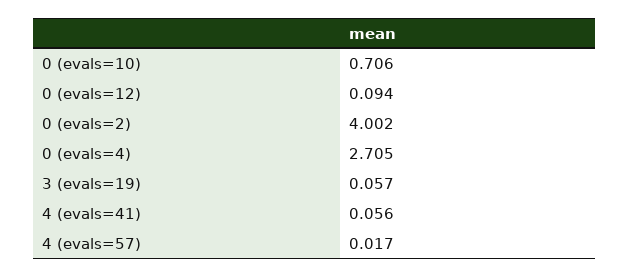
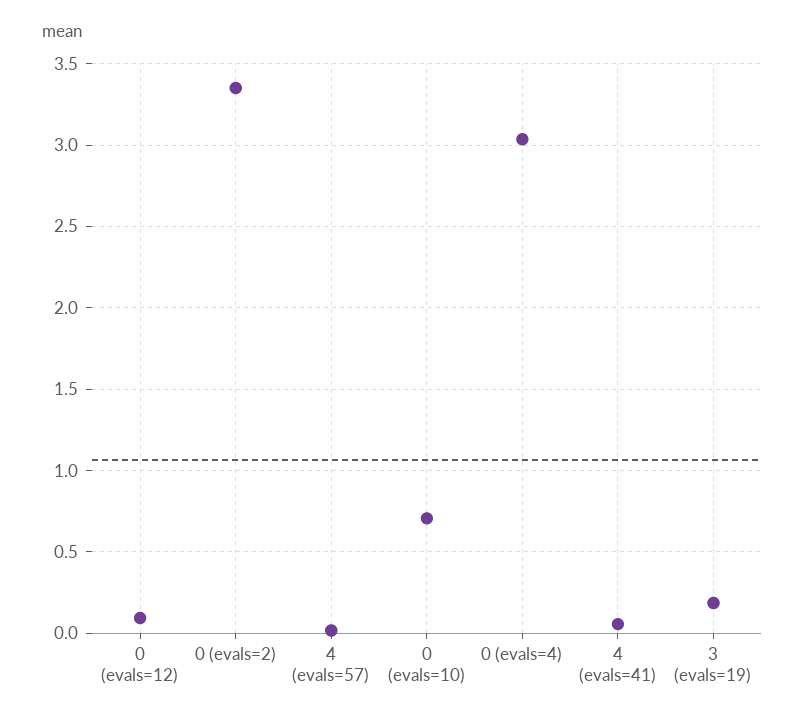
  {
    "0 (evals=10)": 0.706,
    "0 (evals=12)": 0.094,
-   "0 (evals=2)": 4.002,
+   "0 (evals=2)": 3.35,
-   "0 (evals=4)": 2.705,
+   "0 (evals=4)": 3.05,
-   "3 (evals=19)": 0.057,
+   "3 (evals=19)": 0.2,
    "4 (evals=41)": 0.056,
    "4 (evals=57)": 0.017
  }

